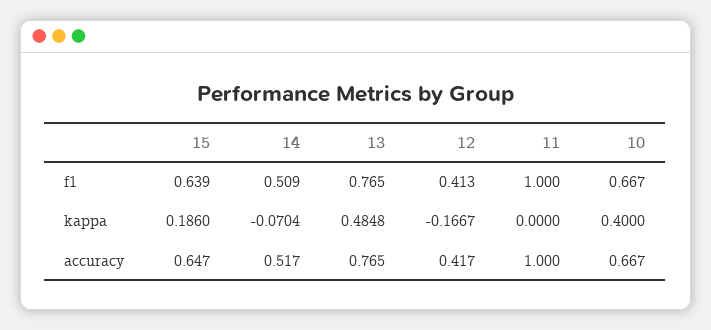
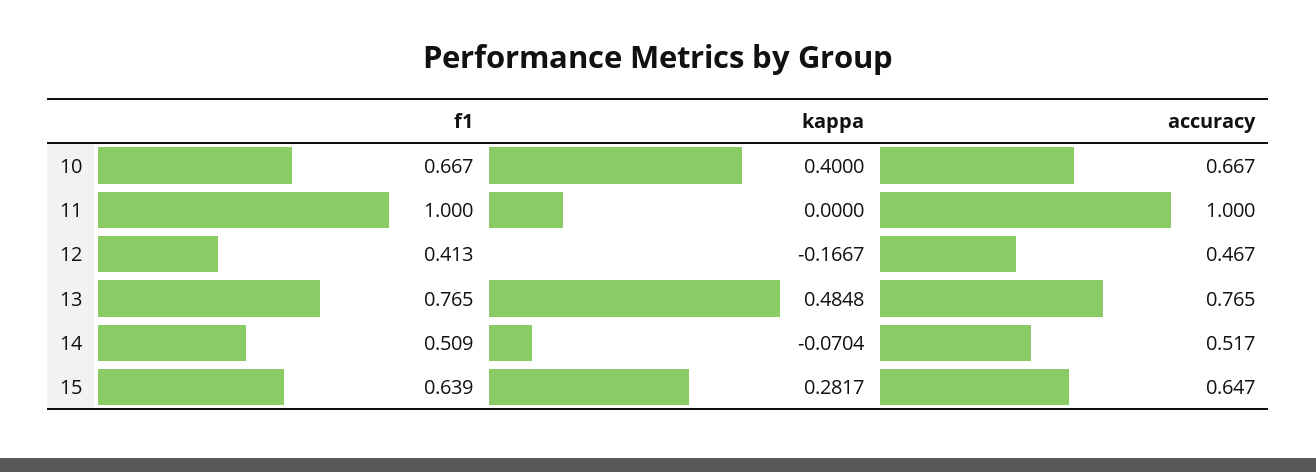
  {
    "15": {
      "f1": 0.639,
-     "kappa": 0.186,
+     "kappa": 0.2817,
      "accuracy": 0.647
    },
    "14": {
      "f1": 0.509,
      "kappa": -0.0704,
      "accuracy": 0.517
    },
    "13": {
      "f1": 0.765,
      "kappa": 0.4848,
      "accuracy": 0.765
    },
    "12": {
      "f1": 0.413,
      "kappa": -0.1667,
-     "accuracy": 0.417
+     "accuracy": 0.467
    },
    "11": {
      "f1": 1,
      "kappa": 0,
      "accuracy": 1
    },
    "10": {
      "f1": 0.667,
      "kappa": 0.4,
      "accuracy": 0.667
    }
  }

